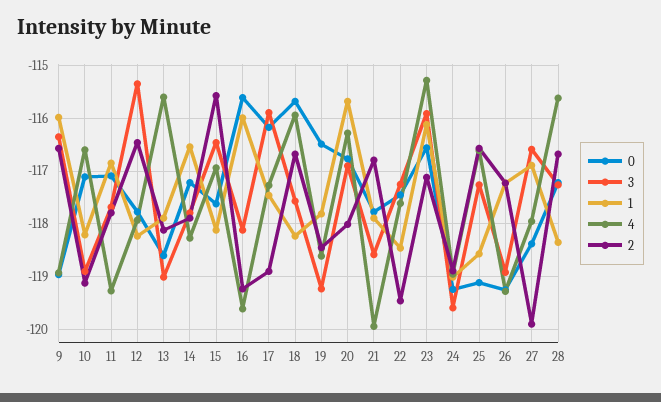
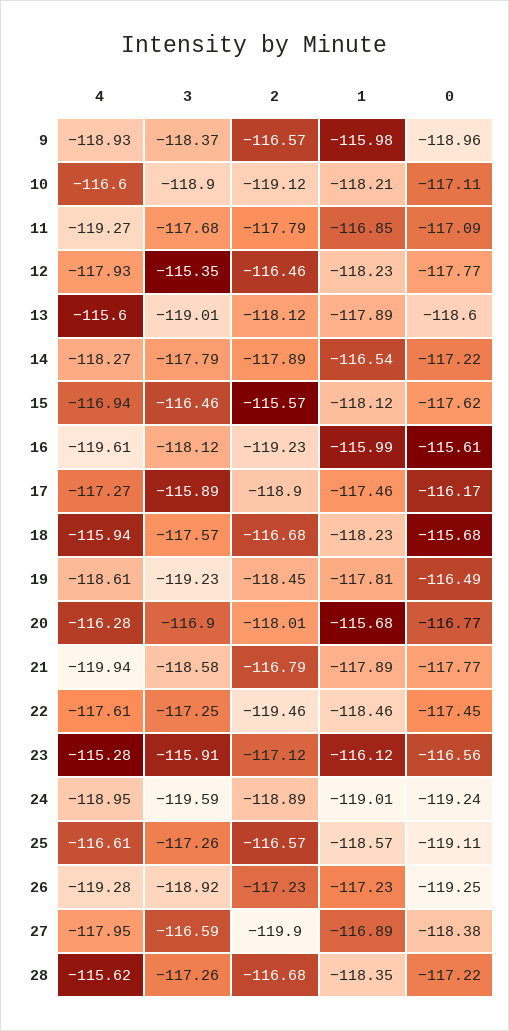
  {
    "0": {
      "9": -118.96,
      "10": -117.11,
      "11": -117.09,
      "12": -117.77,
      "13": -118.6,
      "14": -117.22,
      "15": -117.62,
      "16": -115.61,
      "17": -116.17,
      "18": -115.68,
      "19": -116.49,
      "20": -116.77,
      "21": -117.77,
      "22": -117.45,
      "23": -116.56,
      "24": -119.24,
      "25": -119.11,
      "26": -119.25,
      "27": -118.38,
      "28": -117.22
    },
    "3": {
-     "9": -116.4,
+     "9": -118.37,
      "10": -118.9,
      "11": -117.68,
      "12": -115.35,
      "13": -119.01,
      "14": -117.79,
      "15": -116.46,
      "16": -118.12,
      "17": -115.89,
      "18": -117.57,
      "19": -119.23,
      "20": -116.9,
      "21": -118.58,
      "22": -117.25,
      "23": -115.91,
      "24": -119.59,
      "25": -117.26,
      "26": -118.92,
      "27": -116.59,
      "28": -117.26
    },
    "1": {
      "9": -115.98,
      "10": -118.21,
      "11": -116.85,
      "12": -118.23,
      "13": -117.89,
      "14": -116.54,
      "15": -118.12,
      "16": -115.99,
      "17": -117.46,
      "18": -118.23,
      "19": -117.81,
      "20": -115.68,
      "21": -117.89,
      "22": -118.46,
      "23": -116.12,
      "24": -119.01,
      "25": -118.57,
      "26": -117.23,
      "27": -116.89,
      "28": -118.35
    },
    "4": {
      "9": -118.93,
      "10": -116.6,
      "11": -119.27,
      "12": -117.93,
      "13": -115.6,
      "14": -118.27,
      "15": -116.94,
      "16": -119.61,
      "17": -117.27,
      "18": -115.94,
      "19": -118.61,
      "20": -116.28,
      "21": -119.94,
      "22": -117.61,
      "23": -115.28,
      "24": -118.95,
      "25": -116.61,
      "26": -119.28,
      "27": -117.95,
      "28": -115.62
    },
    "2": {
      "9": -116.57,
      "10": -119.12,
      "11": -117.79,
      "12": -116.46,
      "13": -118.12,
      "14": -117.89,
      "15": -115.57,
      "16": -119.23,
      "17": -118.9,
      "18": -116.68,
      "19": -118.45,
      "20": -118.01,
      "21": -116.79,
      "22": -119.46,
      "23": -117.12,
      "24": -118.89,
      "25": -116.57,
      "26": -117.23,
      "27": -119.9,
      "28": -116.68
    }
  }

